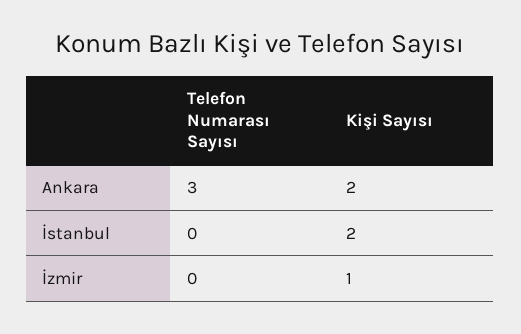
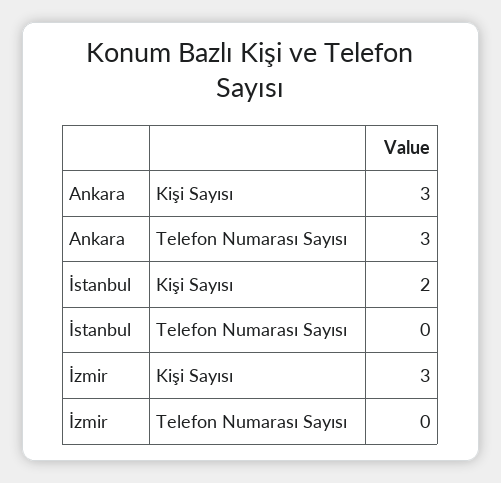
  {
    "Telefon Numarası Sayısı": {
      "Ankara": 3,
      "İstanbul": 0,
      "İzmir": 0
    },
    "Kişi Sayısı": {
-     "Ankara": 2,
+     "Ankara": 3,
      "İstanbul": 2,
-     "İzmir": 1
+     "İzmir": 3
    }
  }

